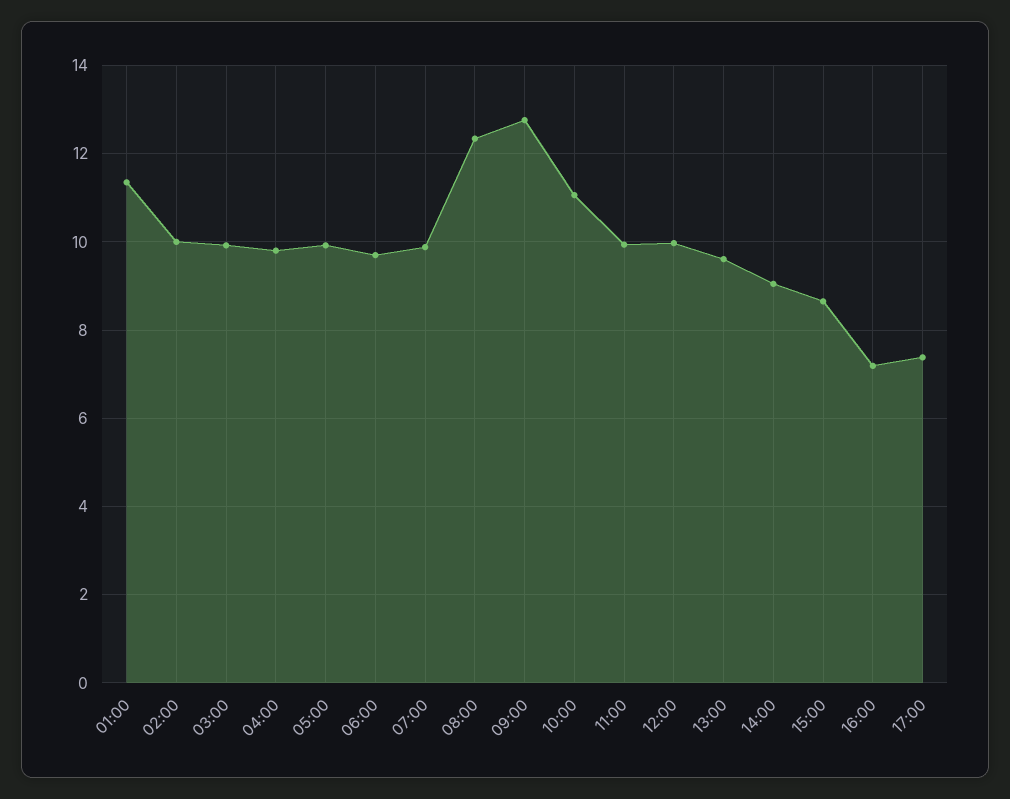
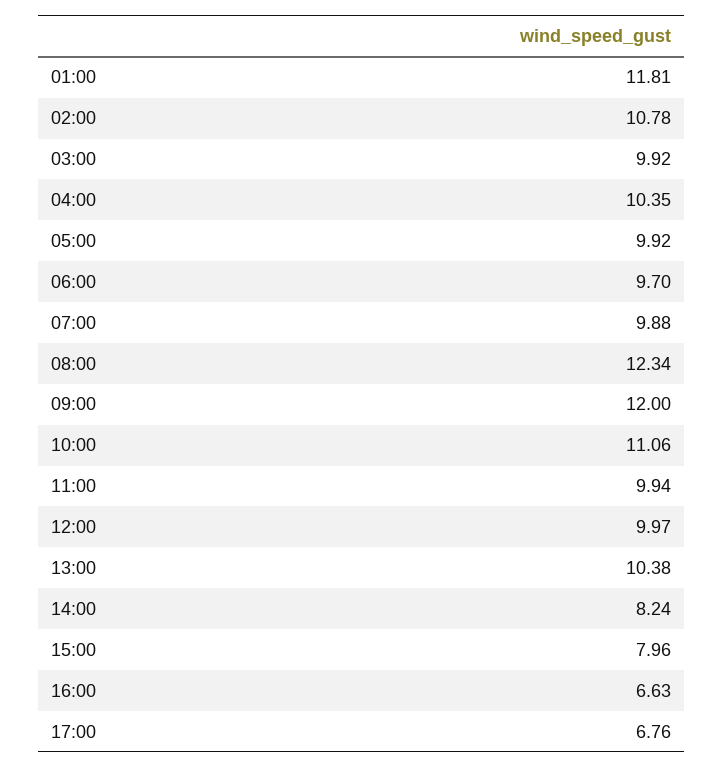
  {
-   "01:00": 11.4,
+   "01:00": 11.81,
-   "02:00": 10,
+   "02:00": 10.78,
    "03:00": 9.92,
-   "04:00": 9.8,
+   "04:00": 10.35,
    "05:00": 9.92,
    "06:00": 9.7,
    "07:00": 9.88,
    "08:00": 12.34,
-   "09:00": 12.8,
+   "09:00": 12,
    "10:00": 11.06,
    "11:00": 9.94,
    "12:00": 9.97,
-   "13:00": 9.6,
+   "13:00": 10.38,
-   "14:00": 9,
+   "14:00": 8.24,
-   "15:00": 8.6,
+   "15:00": 7.96,
-   "16:00": 7.2,
+   "16:00": 6.63,
-   "17:00": 7.4
+   "17:00": 6.76
  }

